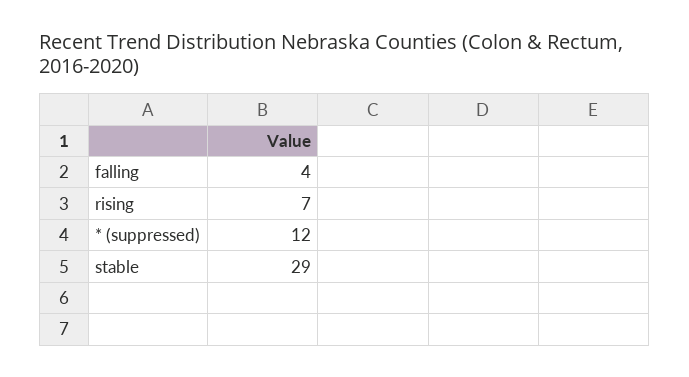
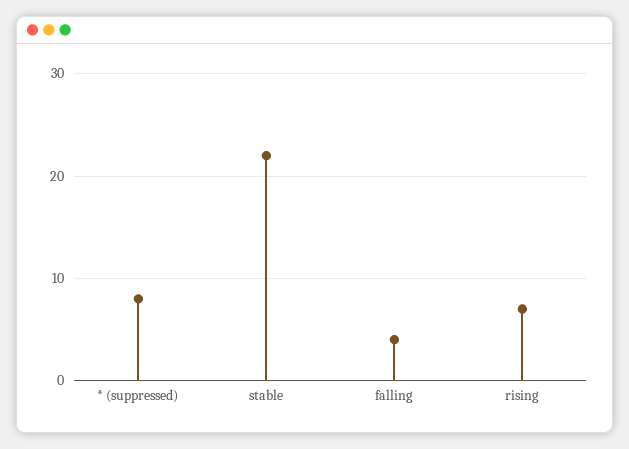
  {
    "falling": 4,
    "rising": 7,
-   "* (suppressed)": 12,
+   "* (suppressed)": 8,
-   "stable": 29
+   "stable": 22
  }

